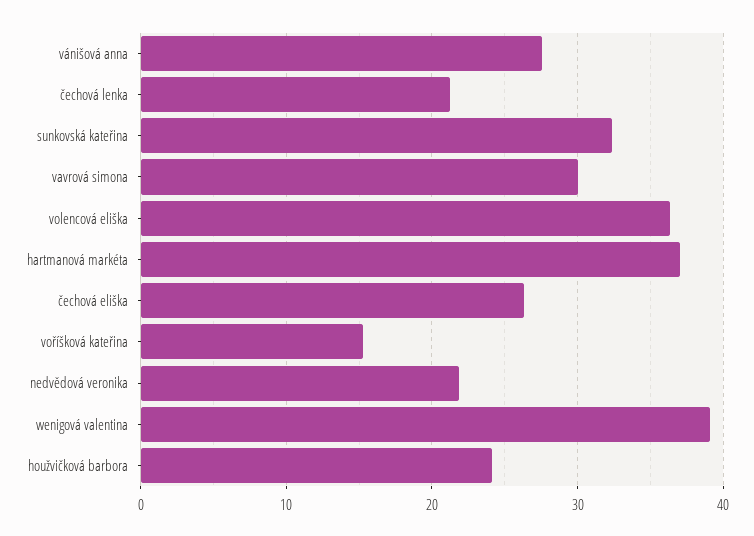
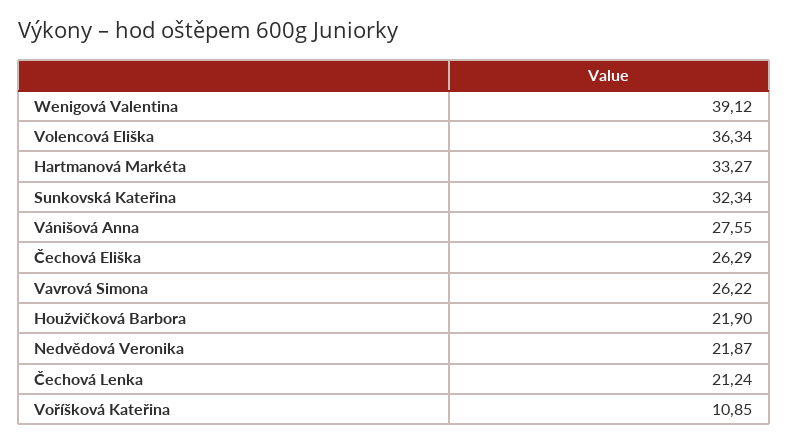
  {
    "vánišová anna": 27.55,
    "čechová lenka": 21.24,
    "sunkovská kateřina": 32.34,
-   "vavrová simona": 30,
+   "vavrová simona": 26.22,
    "volencová eliška": 36.34,
-   "hartmanová markéta": 37,
+   "hartmanová markéta": 33.27,
    "čechová eliška": 26.29,
-   "voříšková kateřina": 15,
+   "voříšková kateřina": 10.85,
    "nedvědová veronika": 21.87,
    "wenigová valentina": 39.12,
-   "houžvičková barbora": 24
+   "houžvičková barbora": 21.9
  }

